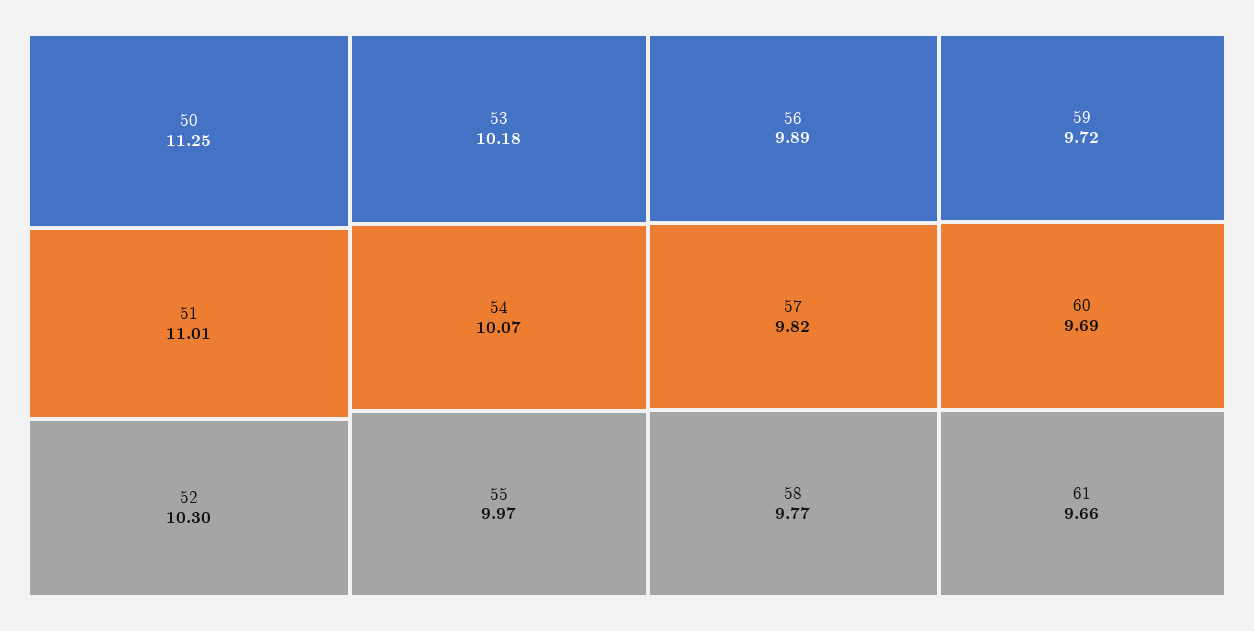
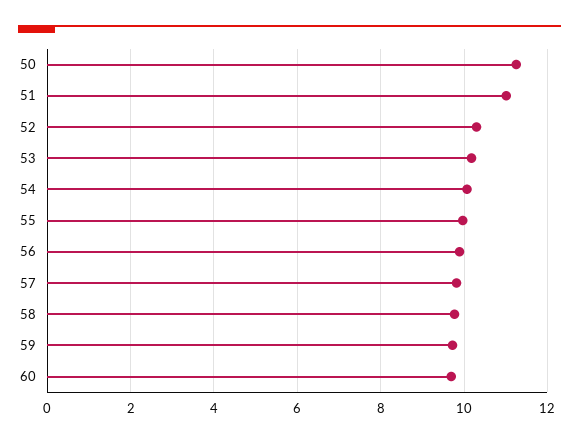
  {
    "50": 11.25,
    "51": 11.01,
    "52": 10.3,
    "53": 10.18,
    "54": 10.07,
    "55": 9.97,
    "56": 9.89,
    "57": 9.82,
    "58": 9.77,
    "59": 9.72,
-   "60": 9.69,
+   "60": 9.69
-   "61": 9.66
  }

